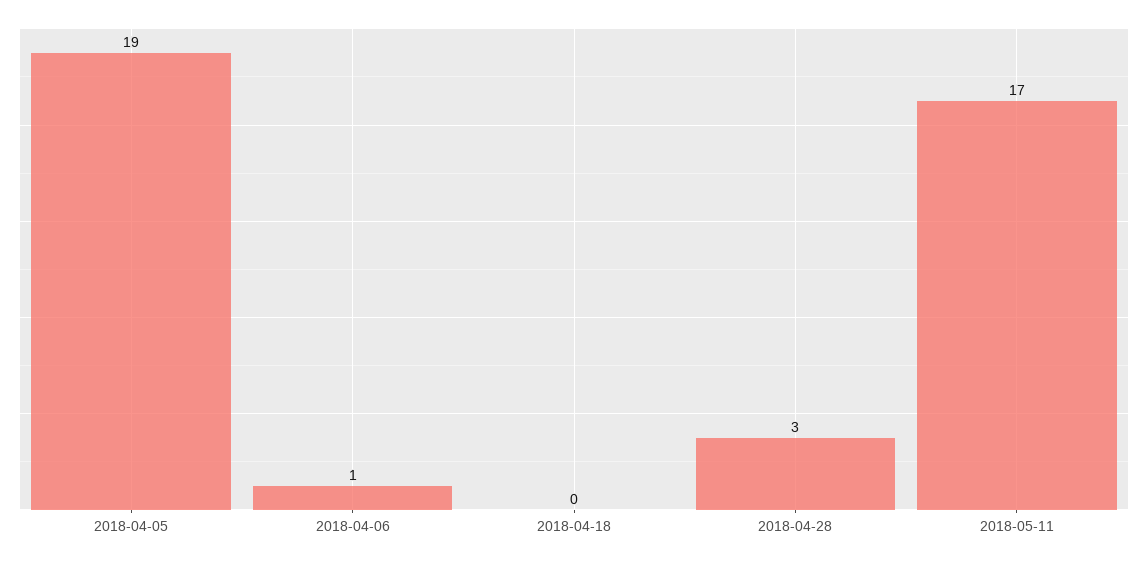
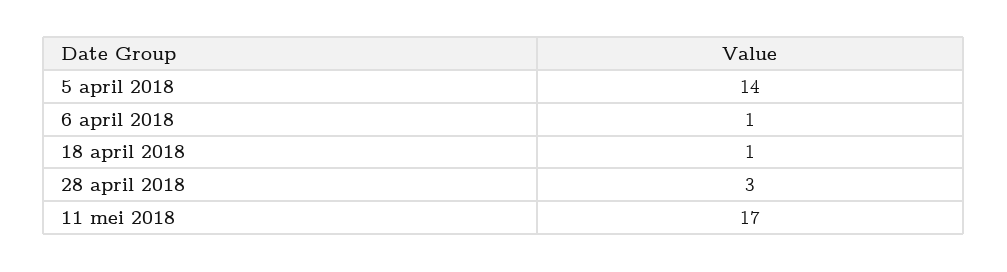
  {
-   "2018-04-05": 19,
+   "2018-04-05": 14,
    "2018-04-06": 1,
-   "2018-04-18": 0,
+   "2018-04-18": 1,
    "2018-04-28": 3,
    "2018-05-11": 17
  }

